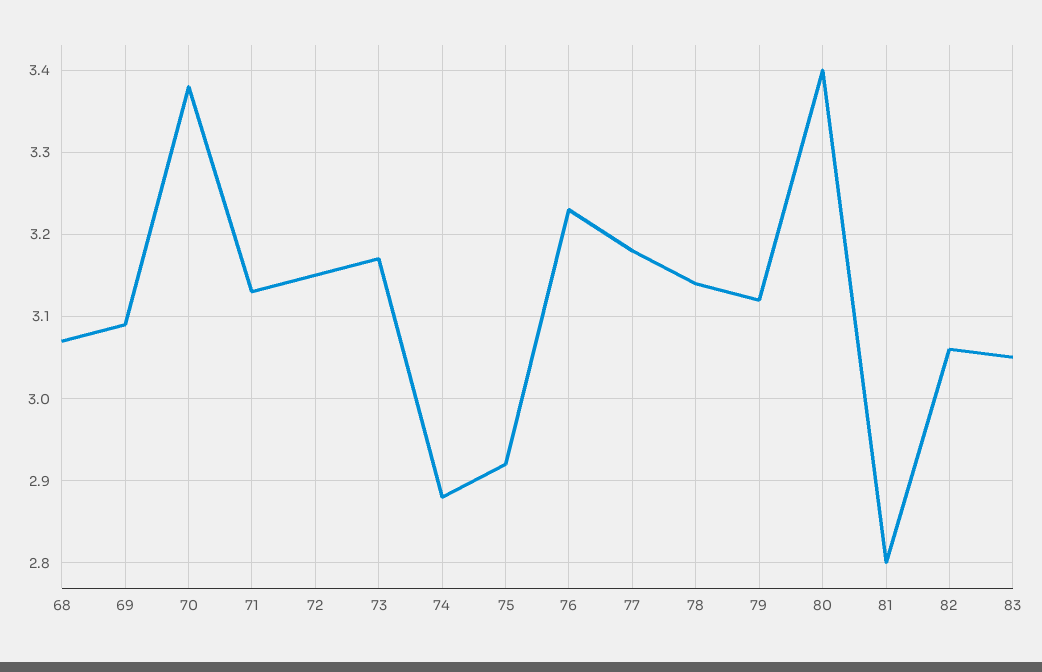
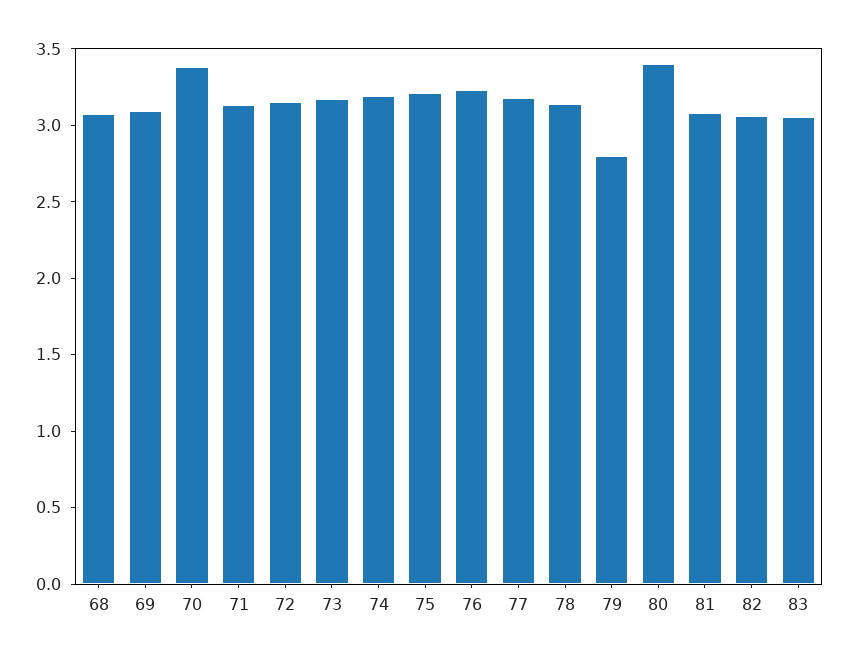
  {
    "68": 3.07,
    "69": 3.09,
    "70": 3.38,
    "71": 3.13,
    "72": 3.15,
    "73": 3.17,
-   "74": 2.88,
+   "74": 3.2,
-   "75": 2.92,
+   "75": 3.2,
    "76": 3.23,
    "77": 3.18,
    "78": 3.14,
-   "79": 3.12,
+   "79": 2.8,
    "80": 3.4,
-   "81": 2.8,
+   "81": 3.1,
    "82": 3.06,
    "83": 3.05
  }

